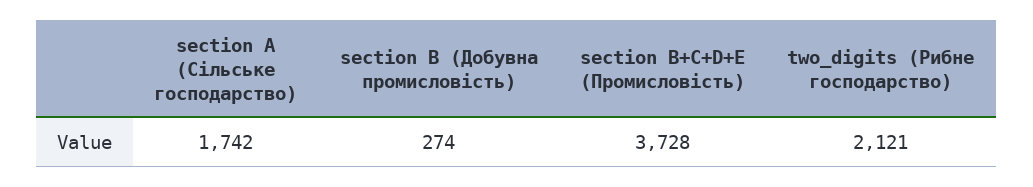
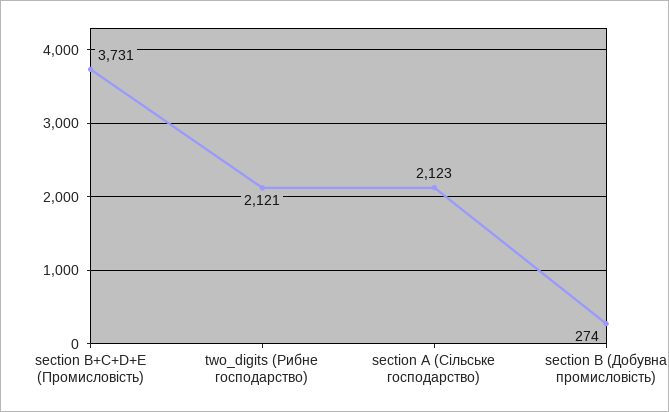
  {
-   "section A (Сільське господарство)": 1742,
+   "section A (Сільське господарство)": 2123,
    "section B (Добувна промисловість)": 274,
-   "section B+C+D+E (Промисловість)": 3728,
+   "section B+C+D+E (Промисловість)": 3731,
    "two_digits (Рибне господарство)": 2121
  }

